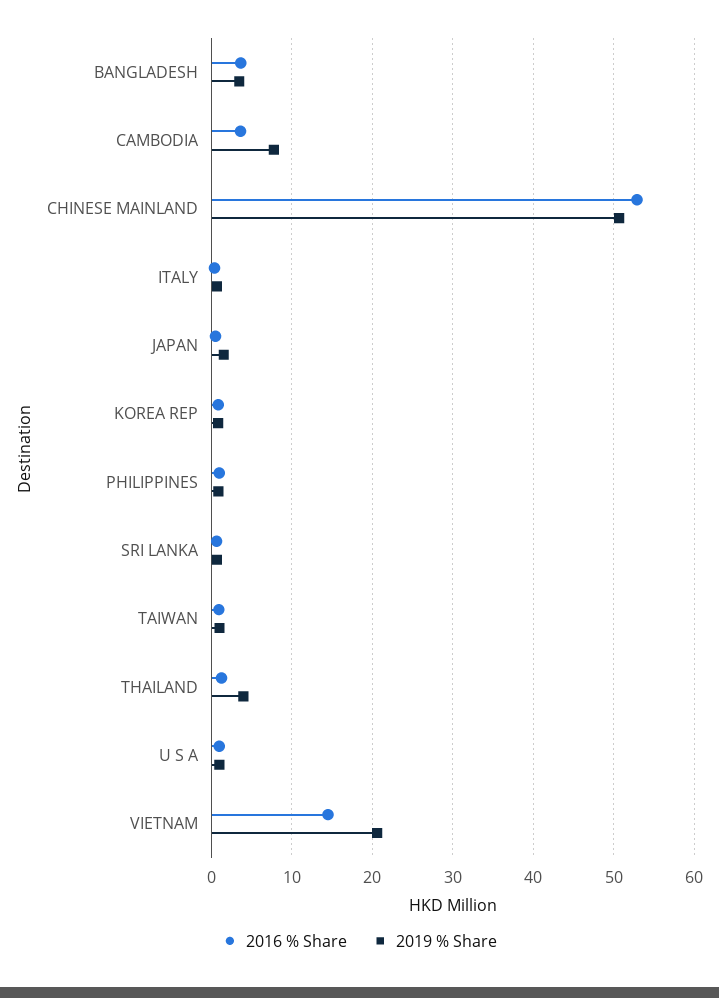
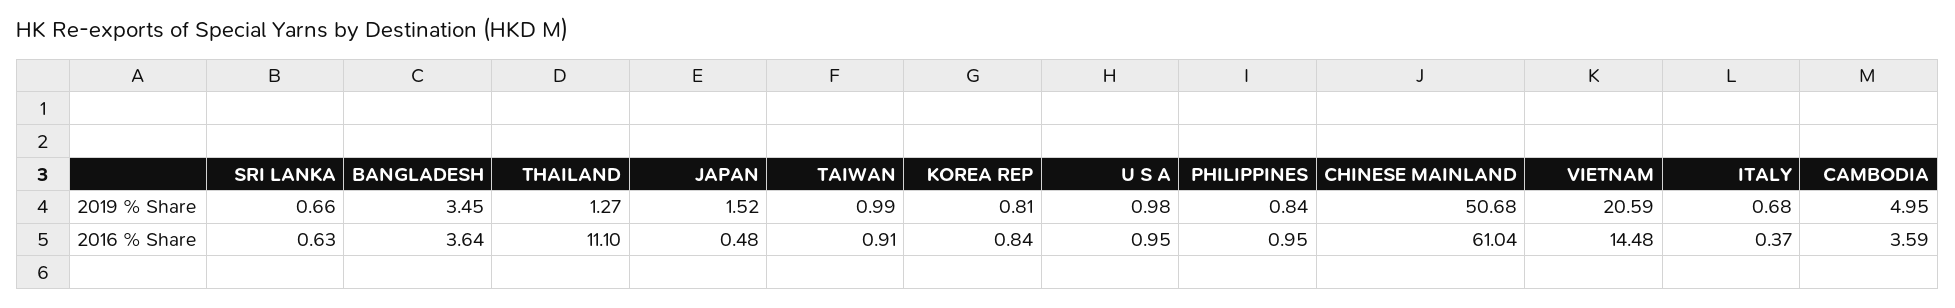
  {
    "2016 % Share": {
      "BANGLADESH": 3.64,
      "CAMBODIA": 3.59,
-     "CHINESE MAINLAND": 53,
+     "CHINESE MAINLAND": 61.04,
      "ITALY": 0.37,
      "JAPAN": 0.48,
      "KOREA REP": 0.84,
      "PHILIPPINES": 0.95,
      "SRI LANKA": 0.63,
      "TAIWAN": 0.91,
-     "THAILAND": 1,
+     "THAILAND": 11.1,
      "U S A": 0.95,
      "VIETNAM": 14.48
    },
    "2019 % Share": {
      "BANGLADESH": 3.45,
-     "CAMBODIA": 8,
+     "CAMBODIA": 4.95,
      "CHINESE MAINLAND": 50.68,
      "ITALY": 0.68,
      "JAPAN": 1.52,
      "KOREA REP": 0.81,
      "PHILIPPINES": 0.84,
      "SRI LANKA": 0.66,
      "TAIWAN": 0.99,
-     "THAILAND": 4,
+     "THAILAND": 1.27,
      "U S A": 0.98,
      "VIETNAM": 20.59
    }
  }

